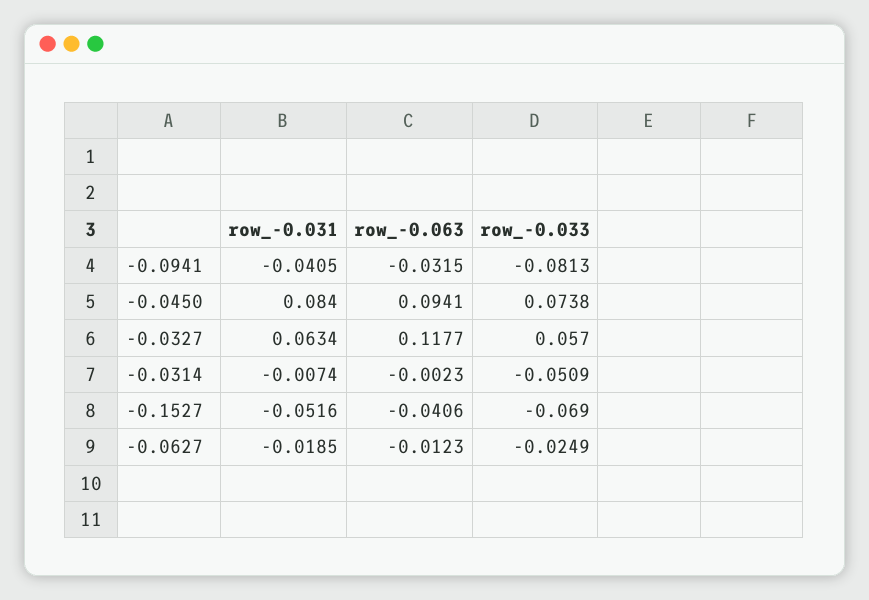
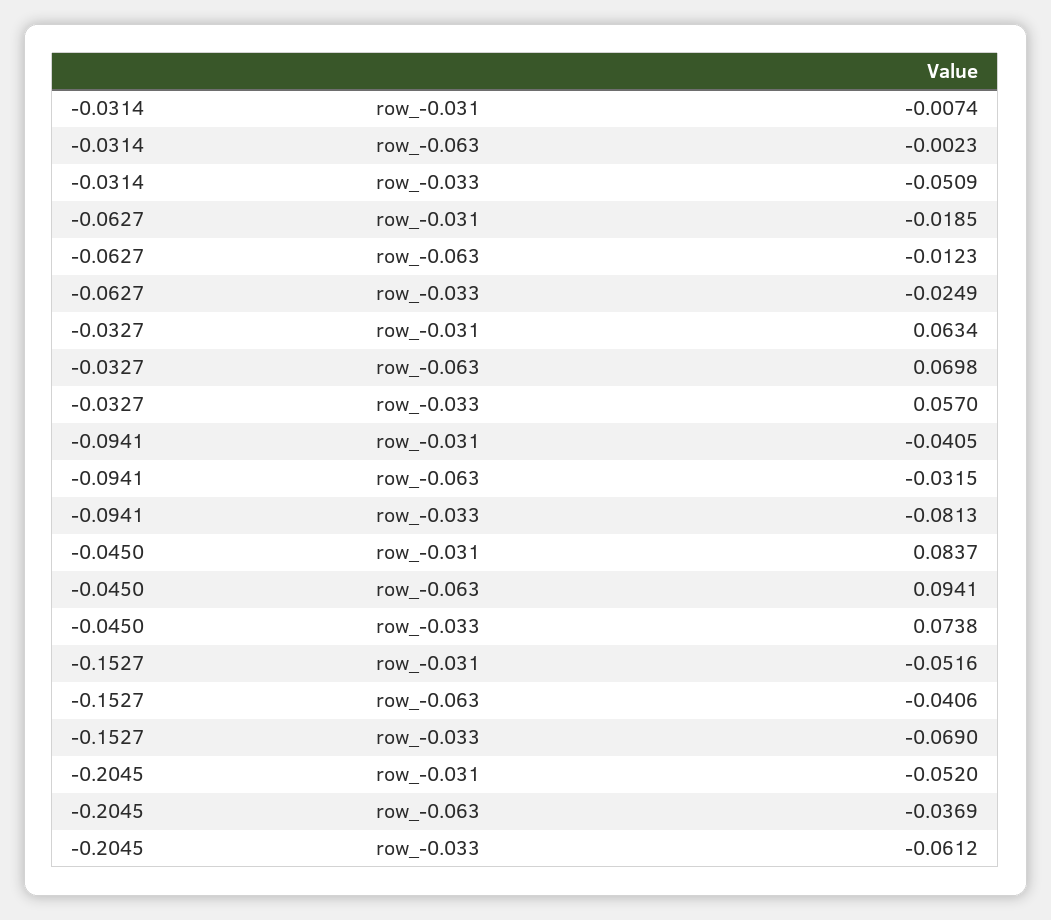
  {
    "row_-0.031": {
      "-0.0941": -0.0405,
-     "-0.0450": 0.084,
+     "-0.0450": 0.0837,
      "-0.0327": 0.0634,
      "-0.0314": -0.0074,
      "-0.1527": -0.0516,
-     "-0.0627": -0.0185
+     "-0.0627": -0.0185,
+     "-0.2045": -0.052
    },
    "row_-0.063": {
      "-0.0941": -0.0315,
      "-0.0450": 0.0941,
-     "-0.0327": 0.1177,
+     "-0.0327": 0.0698,
      "-0.0314": -0.0023,
      "-0.1527": -0.0406,
-     "-0.0627": -0.0123
+     "-0.0627": -0.0123,
+     "-0.2045": -0.0369
    },
    "row_-0.033": {
      "-0.0941": -0.0813,
      "-0.0450": 0.0738,
      "-0.0327": 0.057,
      "-0.0314": -0.0509,
      "-0.1527": -0.069,
-     "-0.0627": -0.0249
+     "-0.0627": -0.0249,
+     "-0.2045": -0.0612
    }
  }

